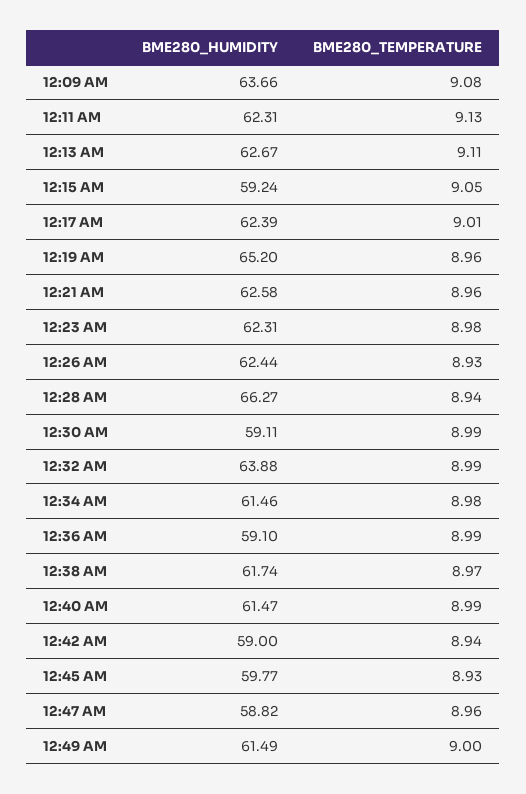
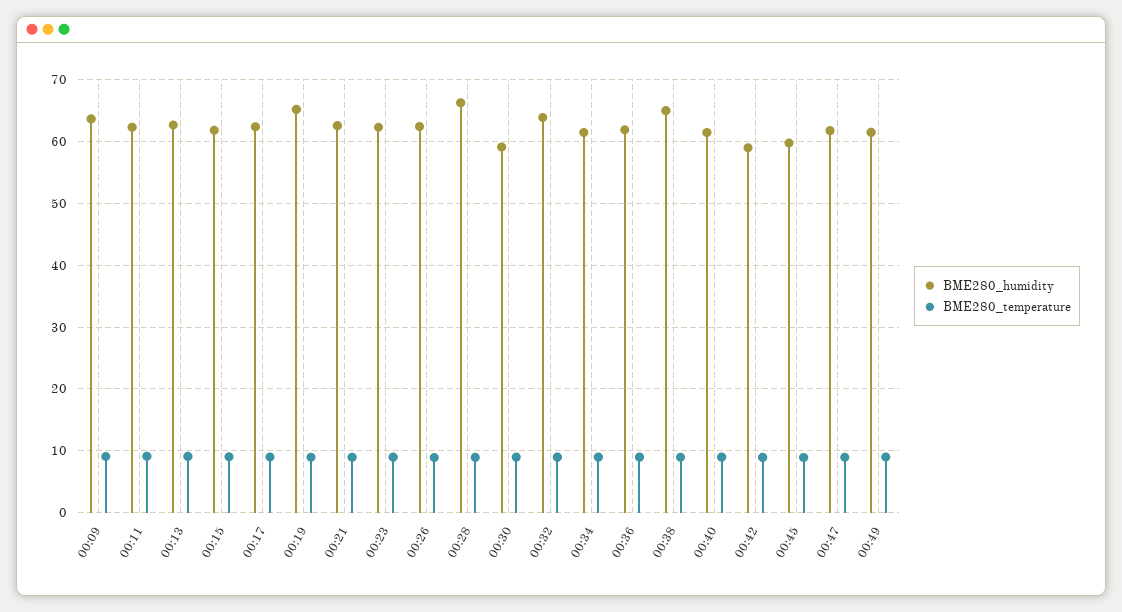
  {
    "BME280_HUMIDITY": {
      "12:09 AM": 63.66,
      "12:11 AM": 62.31,
      "12:13 AM": 62.67,
-     "12:15 AM": 59.24,
+     "12:15 AM": 62,
      "12:17 AM": 62.39,
      "12:19 AM": 65.2,
      "12:21 AM": 62.58,
      "12:23 AM": 62.31,
      "12:26 AM": 62.44,
      "12:28 AM": 66.27,
      "12:30 AM": 59.11,
      "12:32 AM": 63.88,
      "12:34 AM": 61.46,
-     "12:36 AM": 59.1,
+     "12:36 AM": 62,
-     "12:38 AM": 61.74,
+     "12:38 AM": 65,
      "12:40 AM": 61.47,
      "12:42 AM": 59,
      "12:45 AM": 59.77,
-     "12:47 AM": 58.82,
+     "12:47 AM": 62,
      "12:49 AM": 61.49
    },
    "BME280_TEMPERATURE": {
      "12:09 AM": 9.08,
      "12:11 AM": 9.13,
      "12:13 AM": 9.11,
      "12:15 AM": 9.05,
      "12:17 AM": 9.01,
      "12:19 AM": 8.96,
      "12:21 AM": 8.96,
      "12:23 AM": 8.98,
      "12:26 AM": 8.93,
      "12:28 AM": 8.94,
      "12:30 AM": 8.99,
      "12:32 AM": 8.99,
      "12:34 AM": 8.98,
      "12:36 AM": 8.99,
      "12:38 AM": 8.97,
      "12:40 AM": 8.99,
      "12:42 AM": 8.94,
      "12:45 AM": 8.93,
      "12:47 AM": 8.96,
      "12:49 AM": 9
    }
  }

